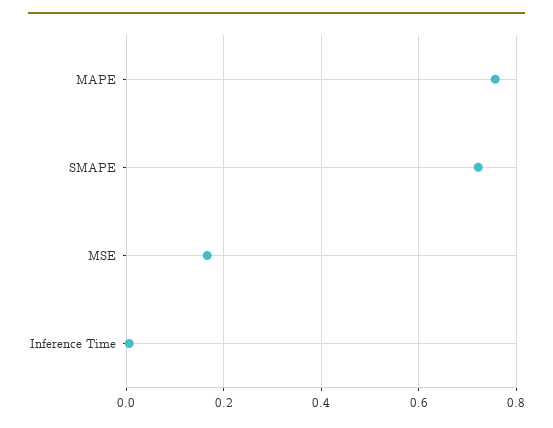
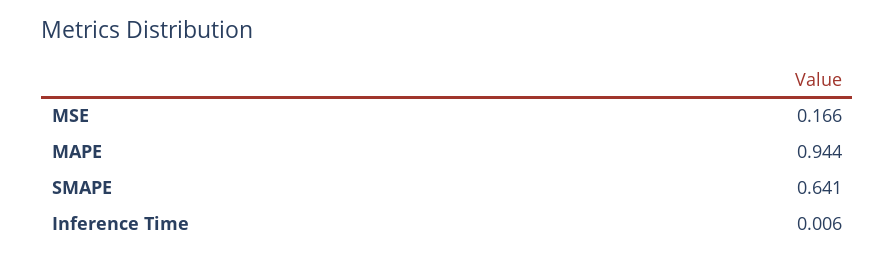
  {
-   "MAPE": 0.76,
+   "MAPE": 0.944,
-   "SMAPE": 0.72,
+   "SMAPE": 0.641,
    "MSE": 0.166,
    "Inference Time": 0.006
  }

